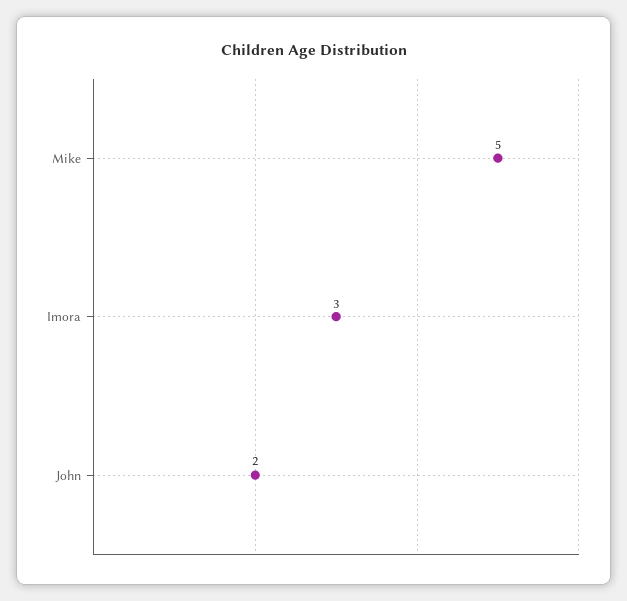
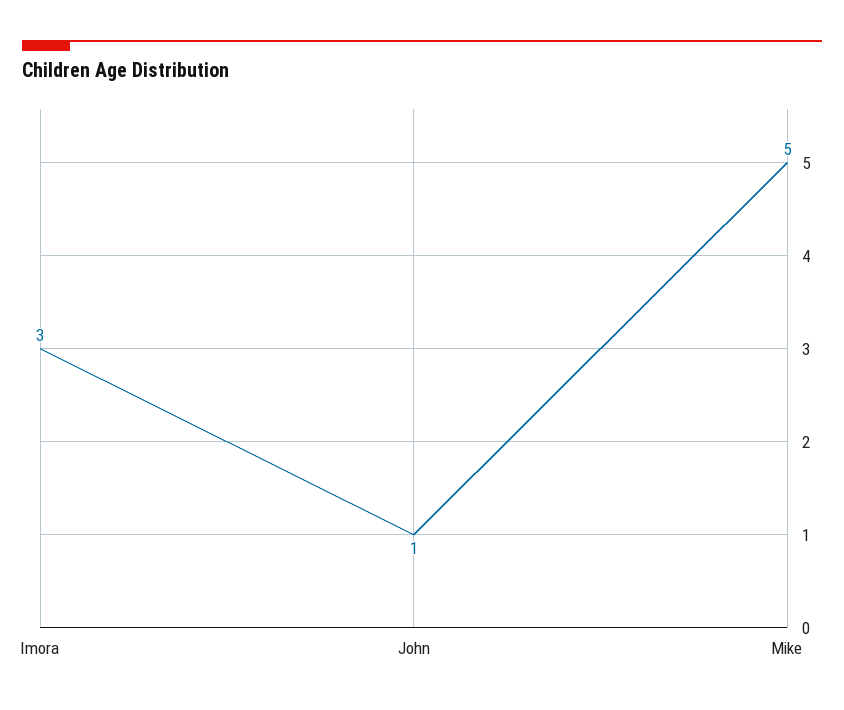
  {
    "Mike": 5,
    "Imora": 3,
-   "John": 2
+   "John": 1
  }

